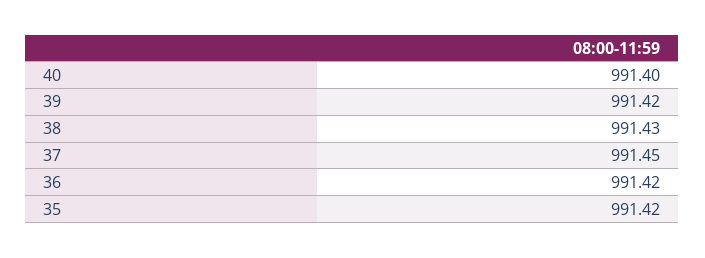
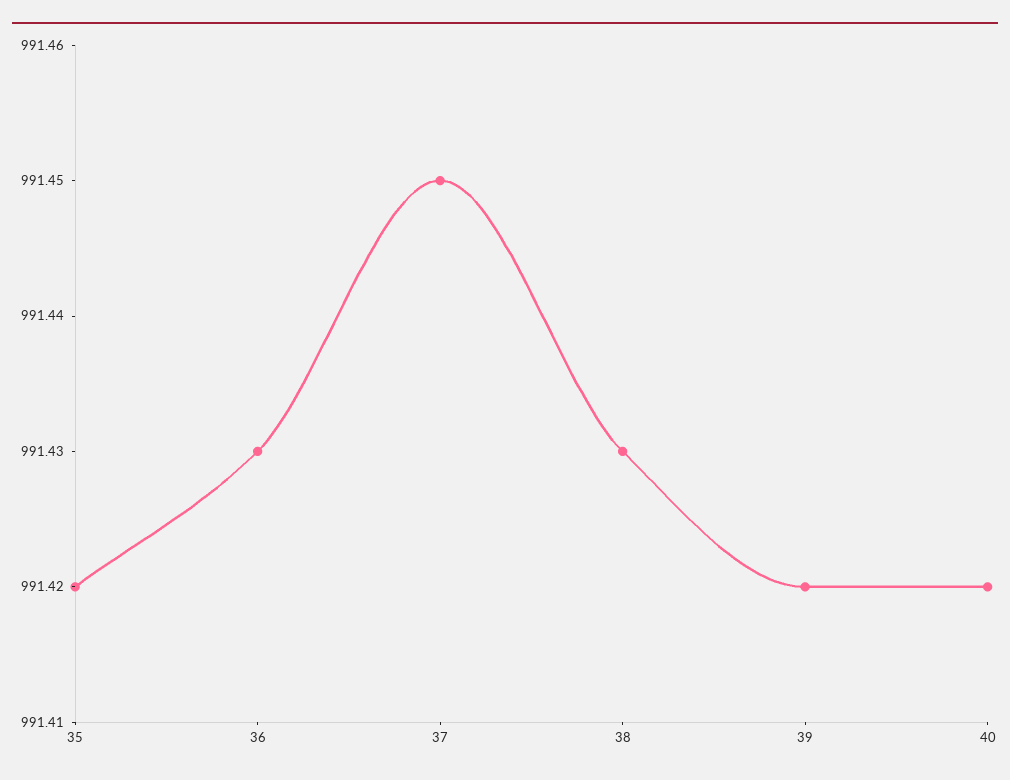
  {
-   "40": 991.4,
+   "40": 991.42,
    "39": 991.42,
    "38": 991.43,
    "37": 991.45,
-   "36": 991.42,
+   "36": 991.43,
    "35": 991.42
  }

